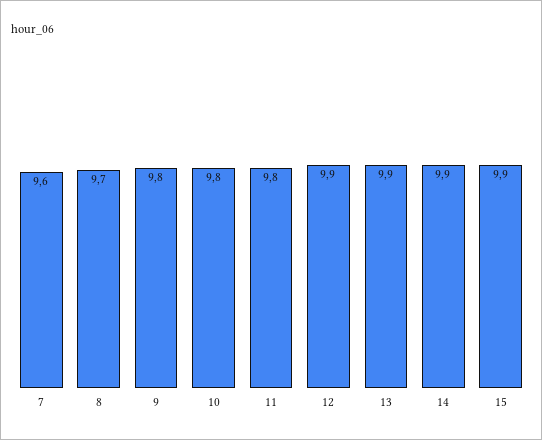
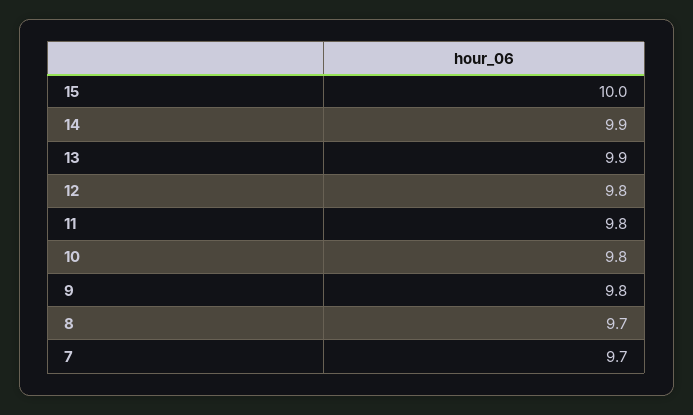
  {
-   "7": 9.6,
+   "7": 9.7,
    "8": 9.7,
    "9": 9.8,
    "10": 9.8,
    "11": 9.8,
-   "12": 9.9,
+   "12": 9.8,
    "13": 9.9,
    "14": 9.9,
-   "15": 9.9
+   "15": 10
  }

